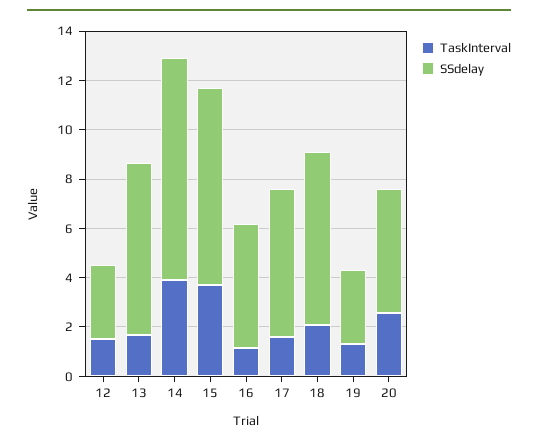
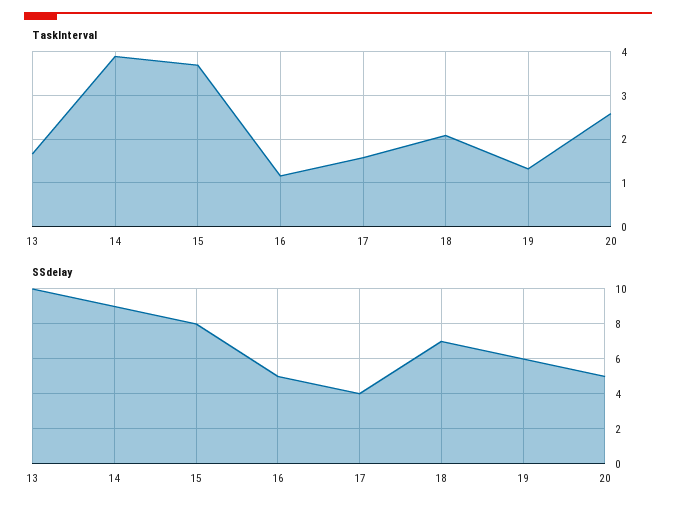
  {
    "TaskInterval": {
-     "12": 1.5,
      "13": 1.6,
      "14": 3.8,
      "15": 3.6,
      "16": 1.2,
      "17": 1.6,
      "18": 2,
      "19": 1.4,
      "20": 2.6
    },
    "SSdelay": {
-     "12": 3,
-     "13": 7,
+     "13": 10,
      "14": 9,
      "15": 8,
      "16": 5,
-     "17": 6,
+     "17": 4,
      "18": 7,
-     "19": 3,
+     "19": 6,
      "20": 5
    }
  }

